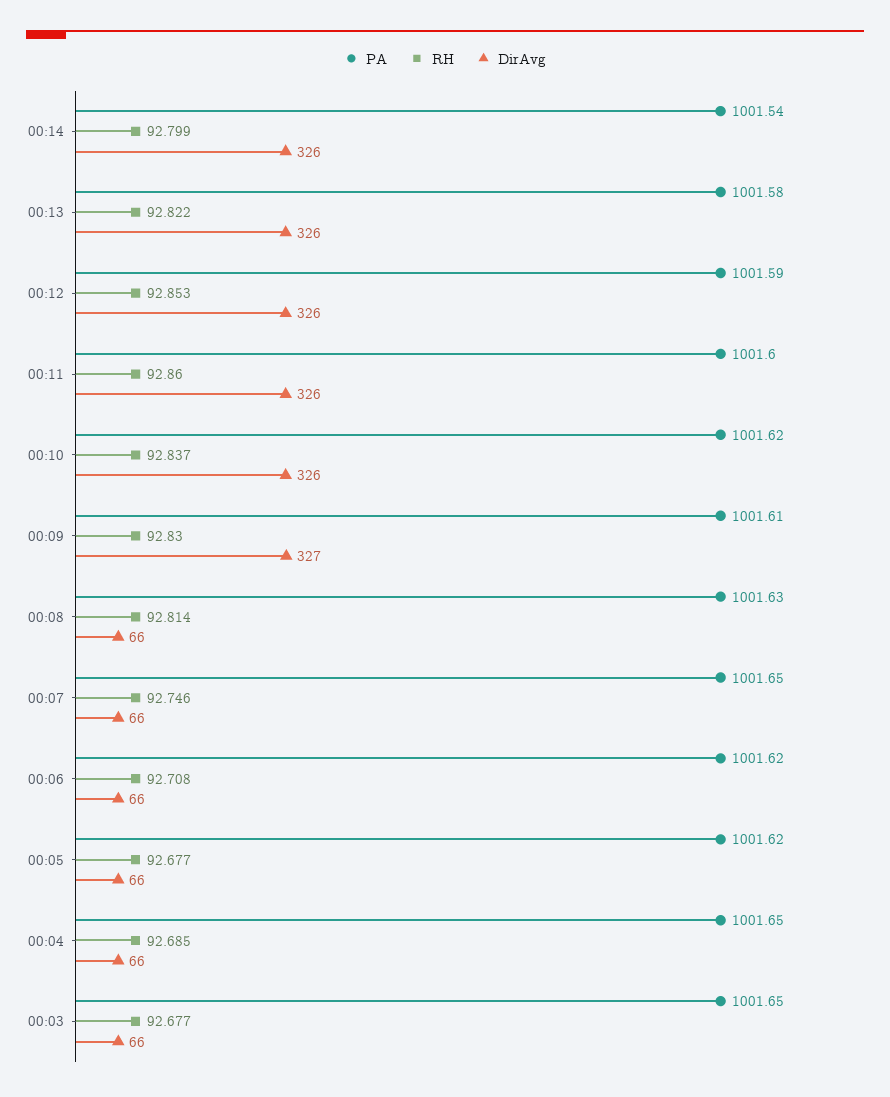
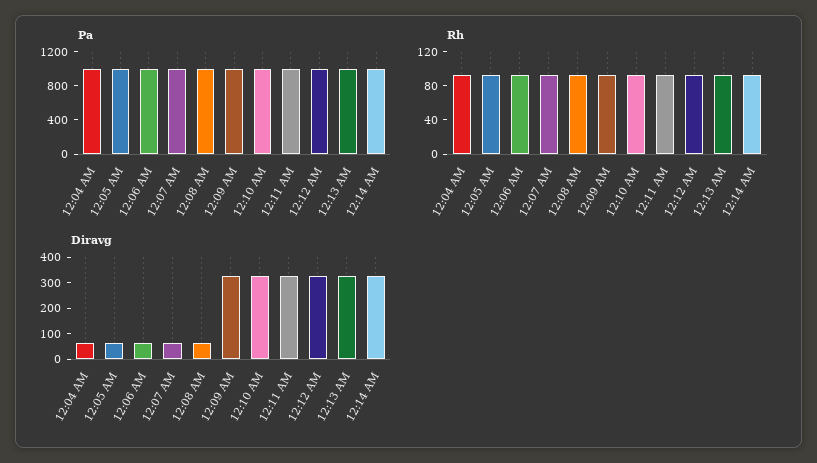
  {
    "PA": {
      "00:14": 1001.54,
      "00:13": 1001.58,
      "00:12": 1001.59,
      "00:11": 1001.6,
      "00:10": 1001.62,
      "00:09": 1001.61,
      "00:08": 1001.63,
      "00:07": 1001.65,
      "00:06": 1001.62,
      "00:05": 1001.62,
-     "00:04": 1001.65,
+     "00:04": 1001.65
-     "00:03": 1001.65
    },
    "RH": {
      "00:14": 92.799,
      "00:13": 92.822,
      "00:12": 92.853,
      "00:11": 92.86,
      "00:10": 92.837,
      "00:09": 92.83,
      "00:08": 92.814,
      "00:07": 92.746,
      "00:06": 92.708,
      "00:05": 92.677,
-     "00:04": 92.685,
+     "00:04": 92.685
-     "00:03": 92.677
    },
    "DirAvg": {
      "00:14": 326,
      "00:13": 326,
      "00:12": 326,
      "00:11": 326,
      "00:10": 326,
      "00:09": 327,
      "00:08": 66,
      "00:07": 66,
      "00:06": 66,
      "00:05": 66,
-     "00:04": 66,
+     "00:04": 66
-     "00:03": 66
    }
  }

